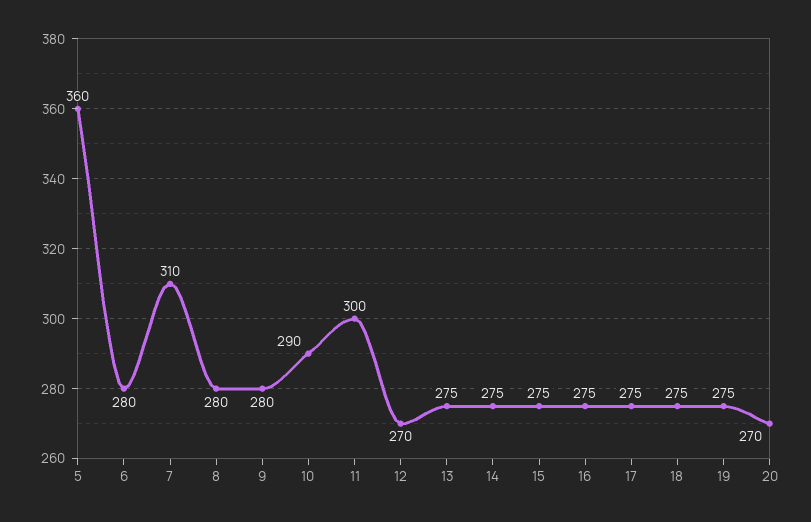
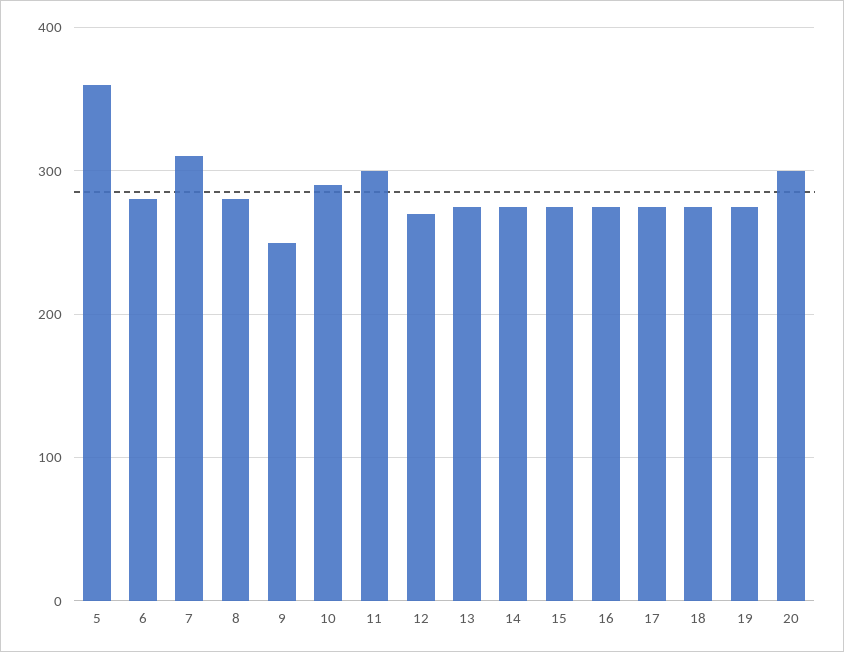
  {
    "5": 360,
    "6": 280,
    "7": 310,
    "8": 280,
-   "9": 280,
+   "9": 250,
    "10": 290,
    "11": 300,
    "12": 270,
    "13": 275,
    "14": 275,
    "15": 275,
    "16": 275,
    "17": 275,
    "18": 275,
    "19": 275,
-   "20": 270
+   "20": 300
  }

